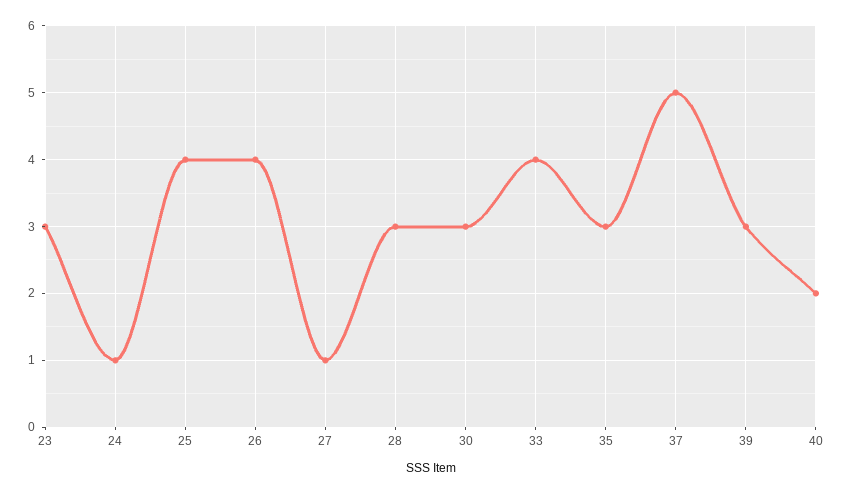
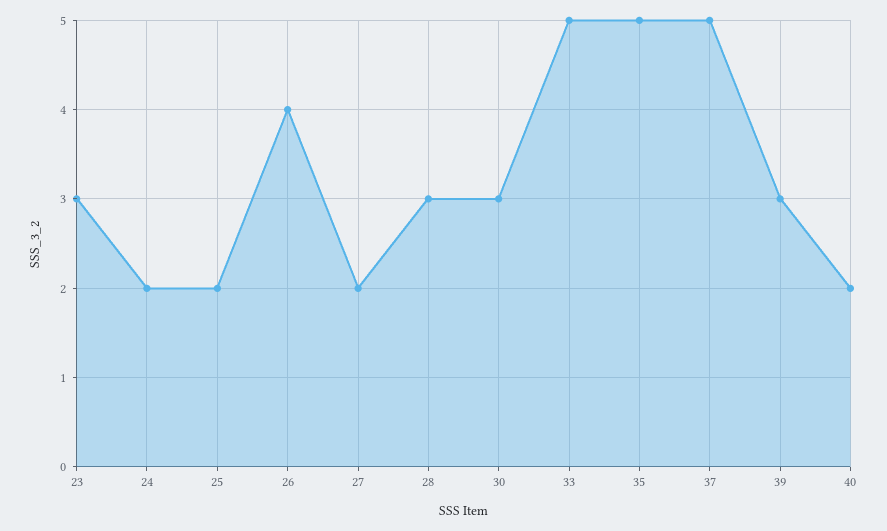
  {
    "23": 3,
-   "24": 1,
+   "24": 2,
-   "25": 4,
+   "25": 2,
    "26": 4,
-   "27": 1,
+   "27": 2,
    "28": 3,
    "30": 3,
-   "33": 4,
+   "33": 5,
-   "35": 3,
+   "35": 5,
    "37": 5,
    "39": 3,
    "40": 2
  }

